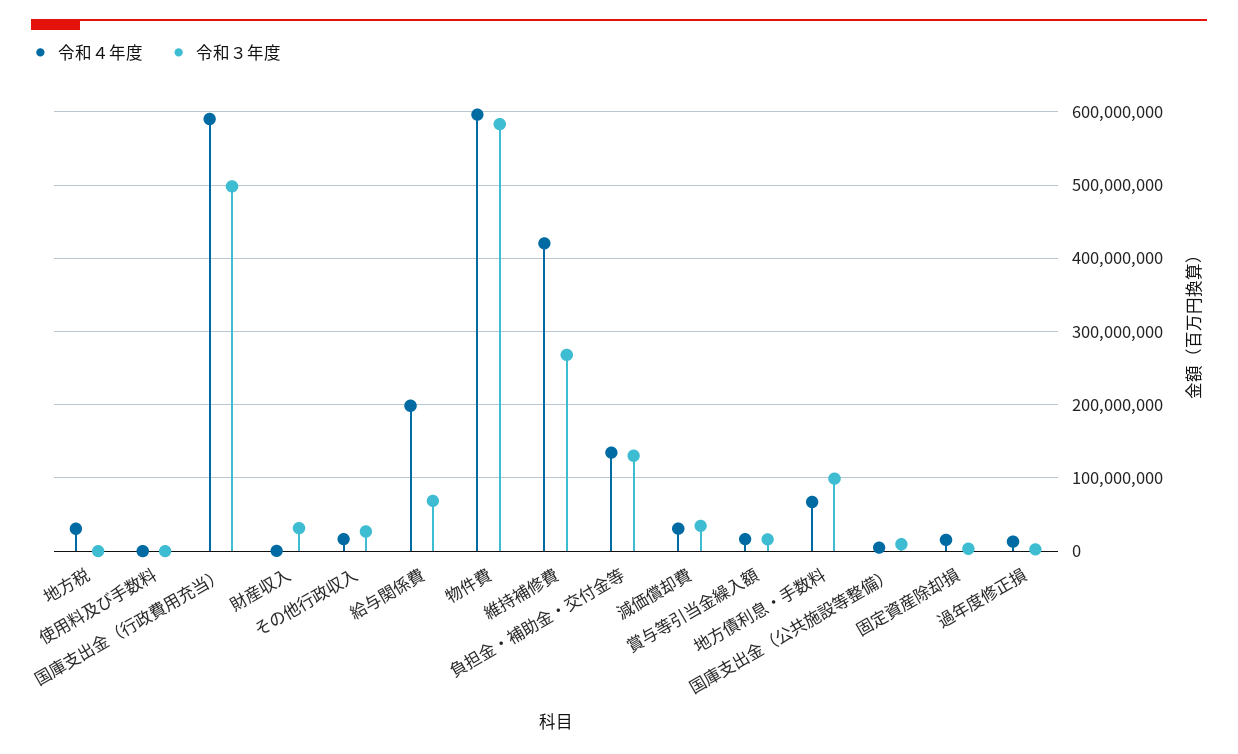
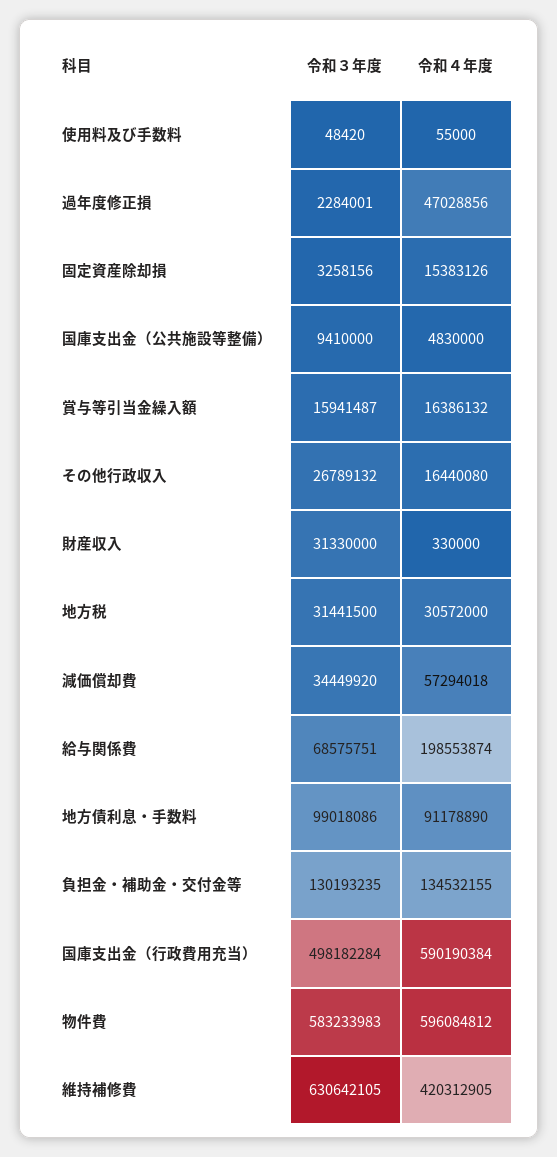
  {
    "令和４年度": {
      "地方税": 30572000,
      "使用料及び手数料": 55000,
      "国庫支出金（行政費用充当）": 590190384,
      "財産収入": 330000,
      "その他行政収入": 16440080,
      "給与関係費": 198553874,
      "物件費": 596084812,
      "維持補修費": 420312905,
      "負担金・補助金・交付金等": 134532155,
-     "減価償却費": 30000000,
+     "減価償却費": 57294018,
      "賞与等引当金繰入額": 16386132,
-     "地方債利息・手数料": 70000000,
+     "地方債利息・手数料": 91178890,
      "国庫支出金（公共施設等整備）": 4830000,
      "固定資産除却損": 15383126,
-     "過年度修正損": 10000000
+     "過年度修正損": 47028856
    },
    "令和３年度": {
-     "地方税": 0,
+     "地方税": 31441500,
      "使用料及び手数料": 48420,
      "国庫支出金（行政費用充当）": 498182284,
      "財産収入": 31330000,
      "その他行政収入": 26789132,
      "給与関係費": 68575751,
      "物件費": 583233983,
-     "維持補修費": 270000000,
+     "維持補修費": 630642105,
      "負担金・補助金・交付金等": 130193235,
      "減価償却費": 34449920,
      "賞与等引当金繰入額": 15941487,
      "地方債利息・手数料": 99018086,
      "国庫支出金（公共施設等整備）": 9410000,
      "固定資産除却損": 3258156,
      "過年度修正損": 2284001
    }
  }

